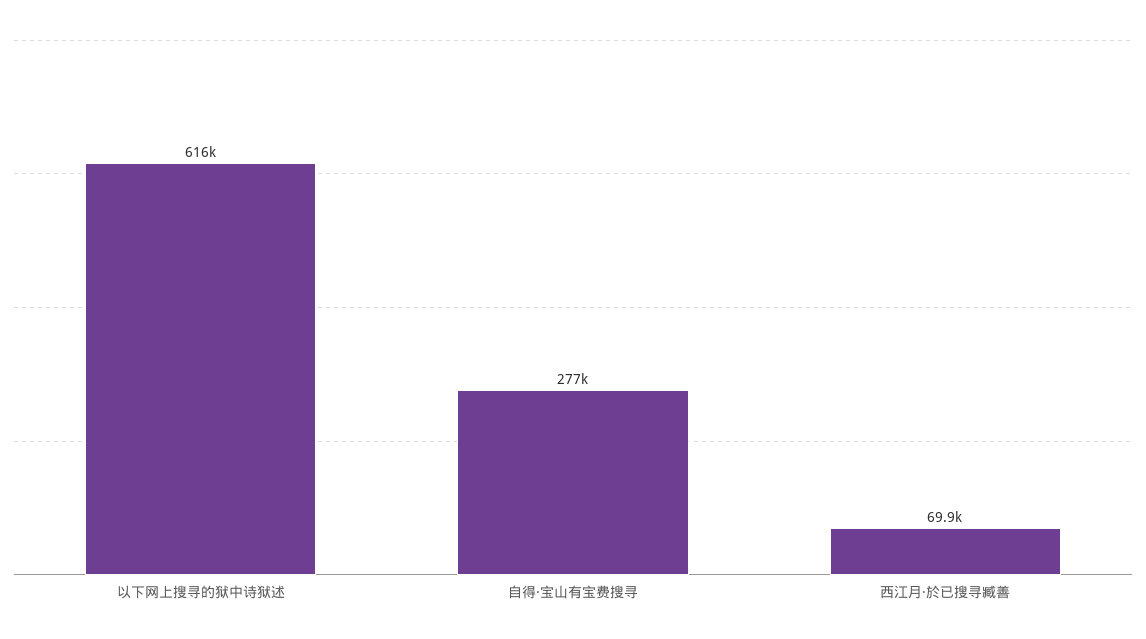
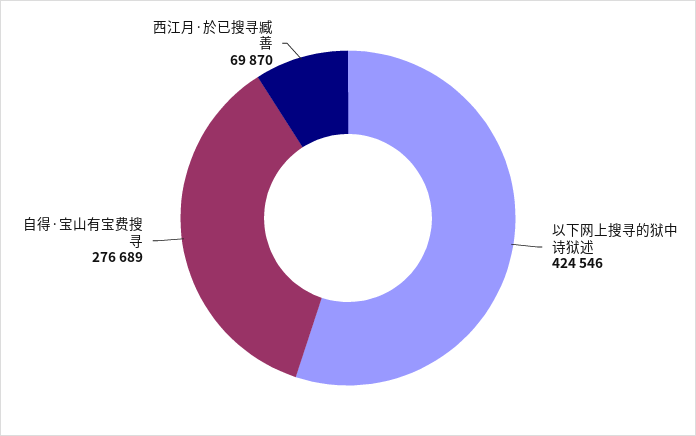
  {
-   "以下网上搜寻的狱中诗狱述": 616000,
+   "以下网上搜寻的狱中诗狱述": 424546,
    "自得·宝山有宝费搜寻": 276689,
    "西江月·於已搜寻臧善": 69870
  }

